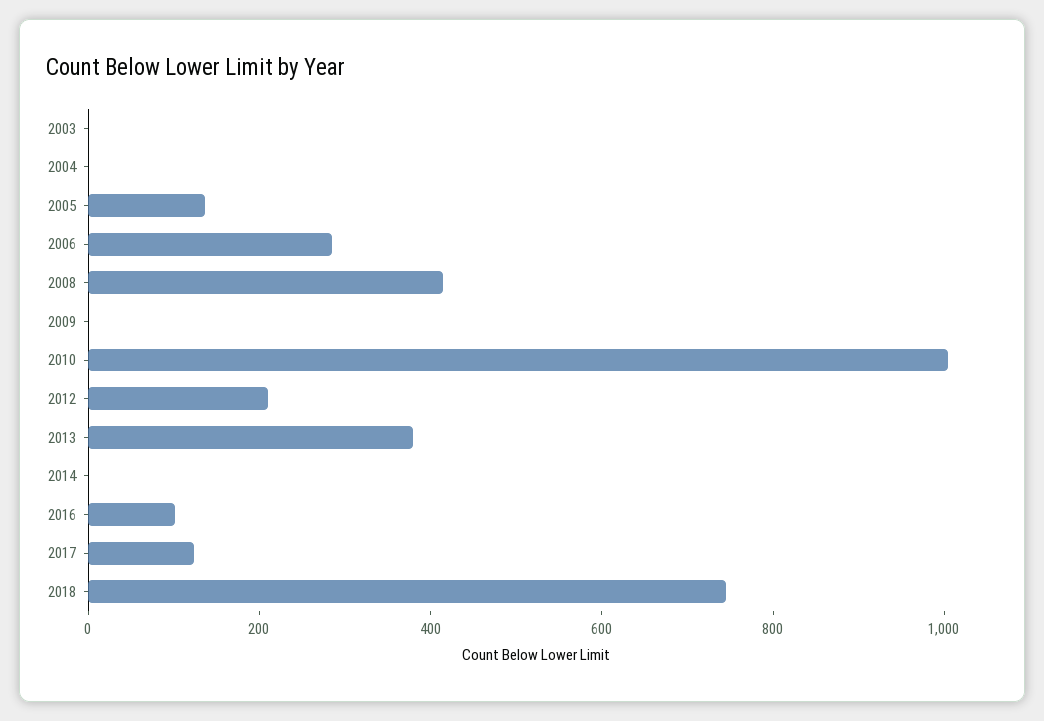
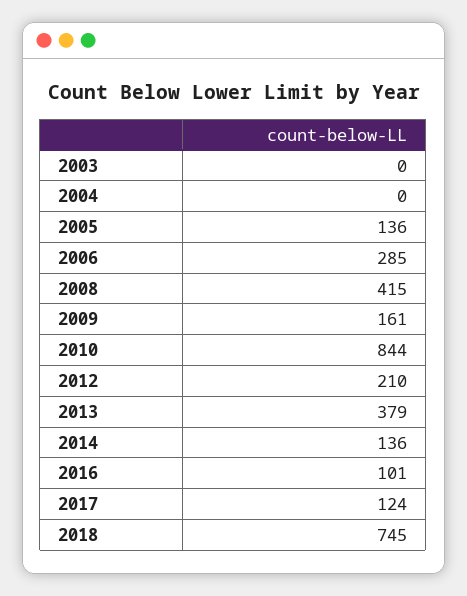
  {
    "2003": 0,
    "2004": 0,
    "2005": 136,
    "2006": 285,
    "2008": 415,
-   "2009": 0,
+   "2009": 161,
-   "2010": 1000,
+   "2010": 844,
    "2012": 210,
    "2013": 379,
-   "2014": 0,
+   "2014": 136,
    "2016": 101,
    "2017": 124,
    "2018": 745
  }

